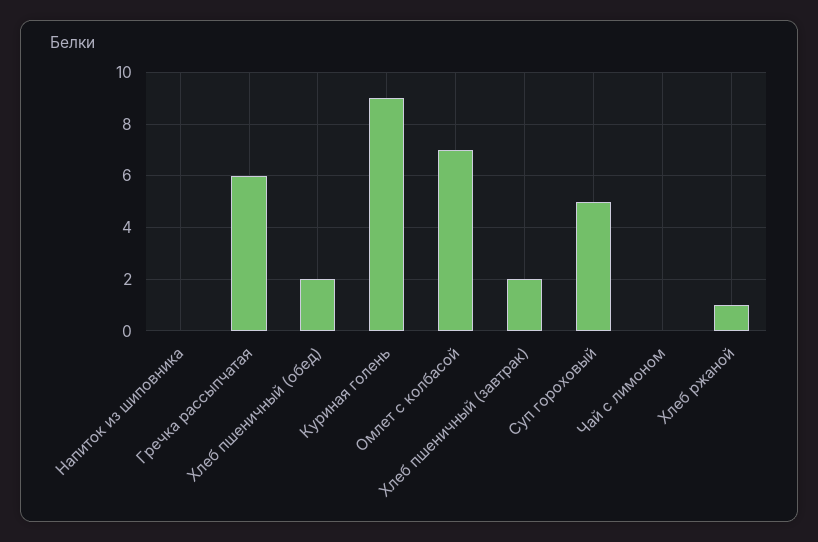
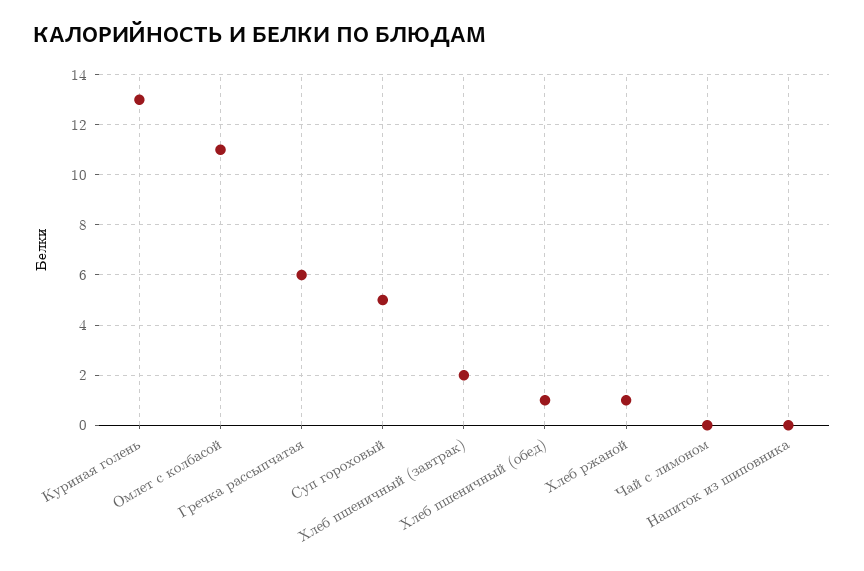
  {
    "Напиток из шиповника": 0,
    "Гречка рассыпчатая": 6,
-   "Хлеб пшеничный (обед)": 2,
+   "Хлеб пшеничный (обед)": 1,
-   "Куриная голень": 9,
+   "Куриная голень": 13,
-   "Омлет с колбасой": 7,
+   "Омлет с колбасой": 11,
    "Хлеб пшеничный (завтрак)": 2,
    "Суп гороховый": 5,
    "Чай с лимоном": 0,
    "Хлеб ржаной": 1
  }

